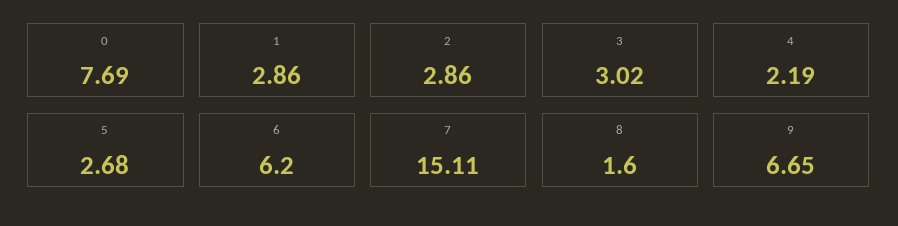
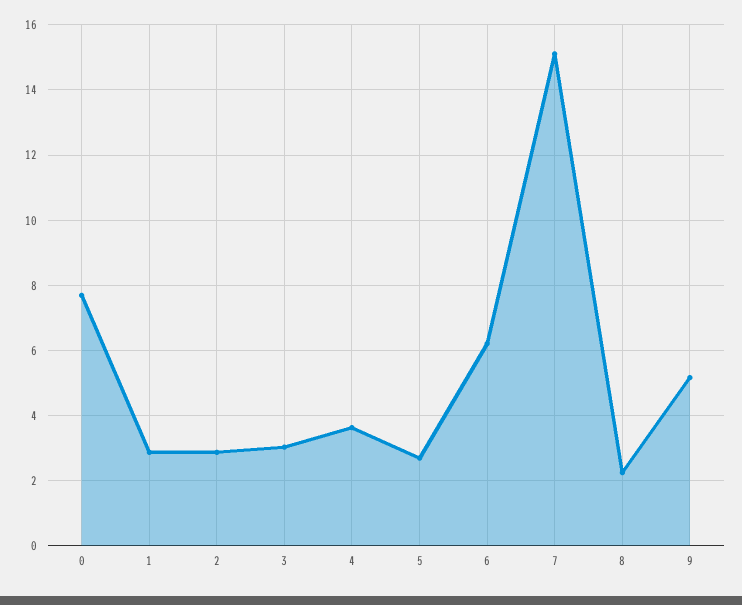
  {
    "0": 7.69,
    "1": 2.86,
    "2": 2.86,
    "3": 3.02,
-   "4": 2.19,
+   "4": 3.6,
    "5": 2.68,
    "6": 6.2,
    "7": 15.11,
-   "8": 1.6,
+   "8": 2.2,
-   "9": 6.65
+   "9": 5.2
  }

